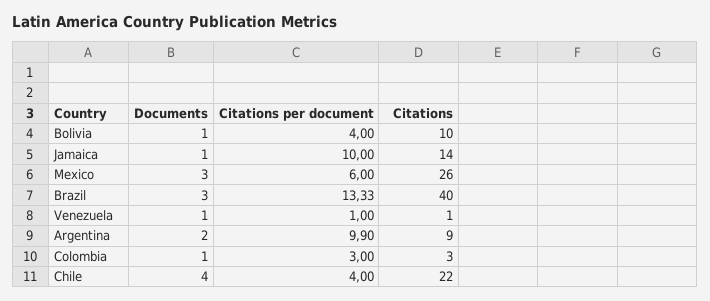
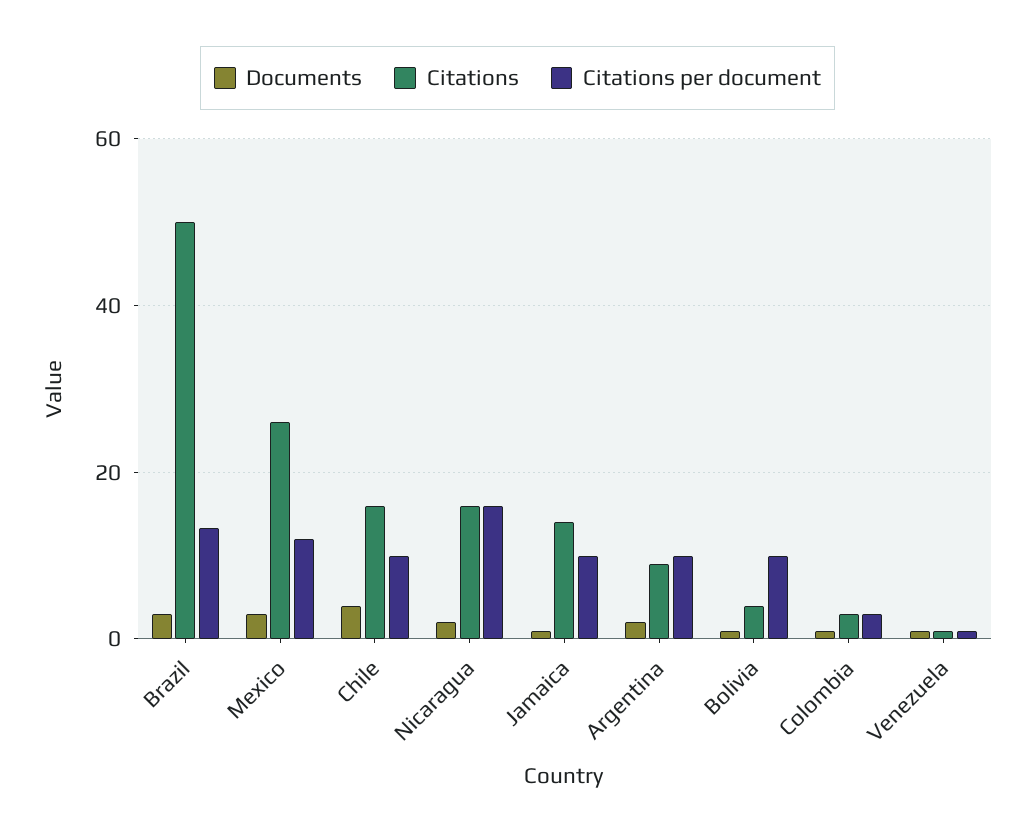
  {
    "Documents": {
      "Bolivia": 1,
      "Jamaica": 1,
      "Mexico": 3,
      "Brazil": 3,
      "Venezuela": 1,
      "Argentina": 2,
      "Colombia": 1,
-     "Chile": 4
+     "Chile": 4,
+     "Nicaragua": 2
    },
    "Citations per document": {
-     "Bolivia": 4,
+     "Bolivia": 10,
      "Jamaica": 10,
-     "Mexico": 6,
+     "Mexico": 12,
      "Brazil": 13.33,
      "Venezuela": 1,
      "Argentina": 9.9,
      "Colombia": 3,
-     "Chile": 4
+     "Chile": 10,
+     "Nicaragua": 16
    },
    "Citations": {
-     "Bolivia": 10,
+     "Bolivia": 4,
      "Jamaica": 14,
      "Mexico": 26,
-     "Brazil": 40,
+     "Brazil": 50,
      "Venezuela": 1,
      "Argentina": 9,
      "Colombia": 3,
-     "Chile": 22
+     "Chile": 16,
+     "Nicaragua": 16
    }
  }

